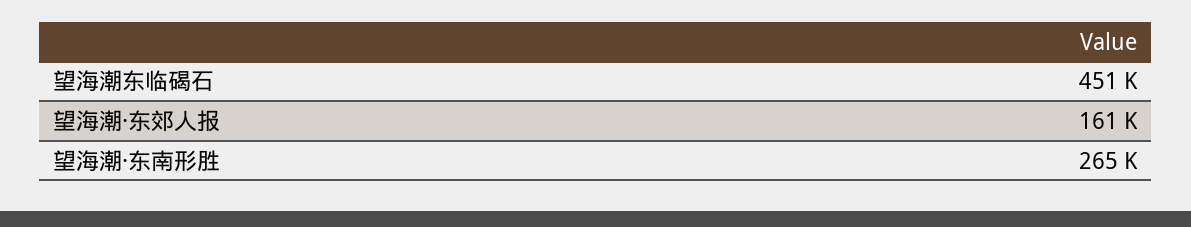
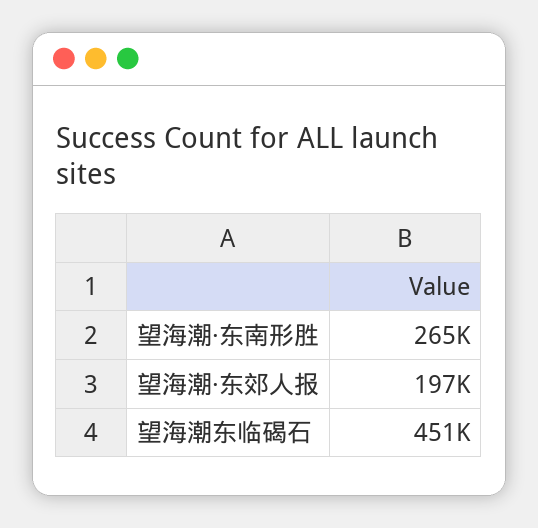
  {
    "望海潮东临碣石": 451000,
-   "望海潮·东郊人报": 161000,
+   "望海潮·东郊人报": 197000,
    "望海潮·东南形胜": 265000
  }

